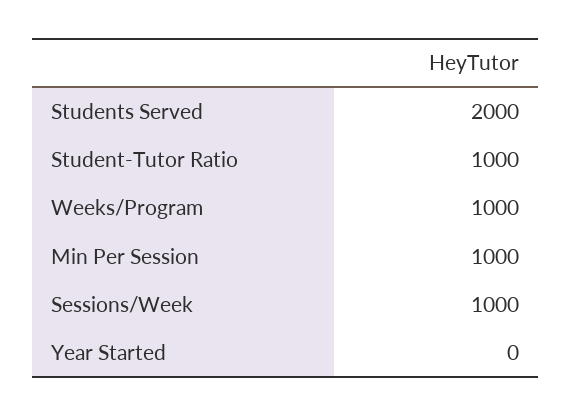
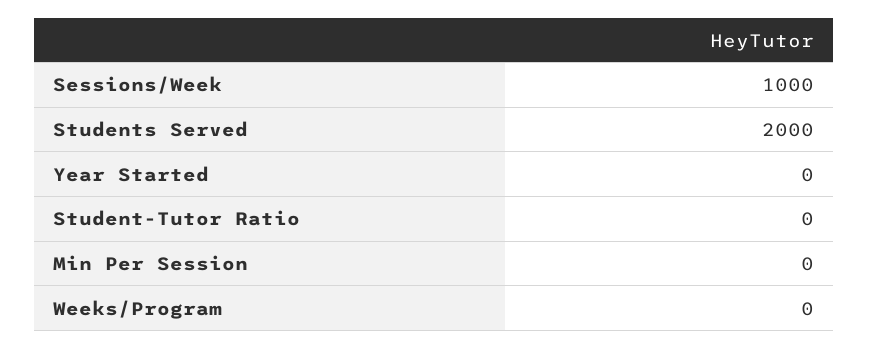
  {
    "Students Served": 2000,
-   "Student-Tutor Ratio": 1000,
+   "Student-Tutor Ratio": 0,
-   "Weeks/Program": 1000,
+   "Weeks/Program": 0,
-   "Min Per Session": 1000,
+   "Min Per Session": 0,
    "Sessions/Week": 1000,
    "Year Started": 0
  }

